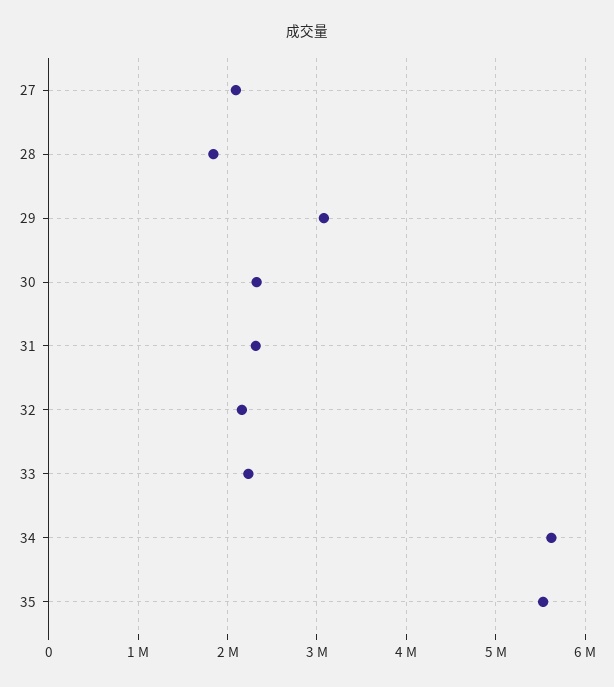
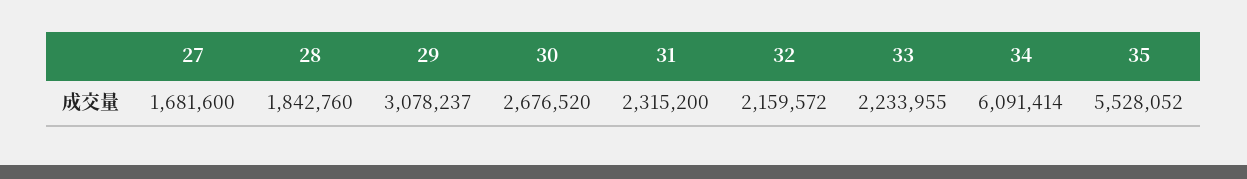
  {
-   "27": 2100000,
+   "27": 1681600,
    "28": 1842760,
    "29": 3078237,
-   "30": 2300000,
+   "30": 2676520,
    "31": 2315200,
    "32": 2159572,
    "33": 2233955,
-   "34": 5600000,
+   "34": 6091414,
    "35": 5528052
  }

